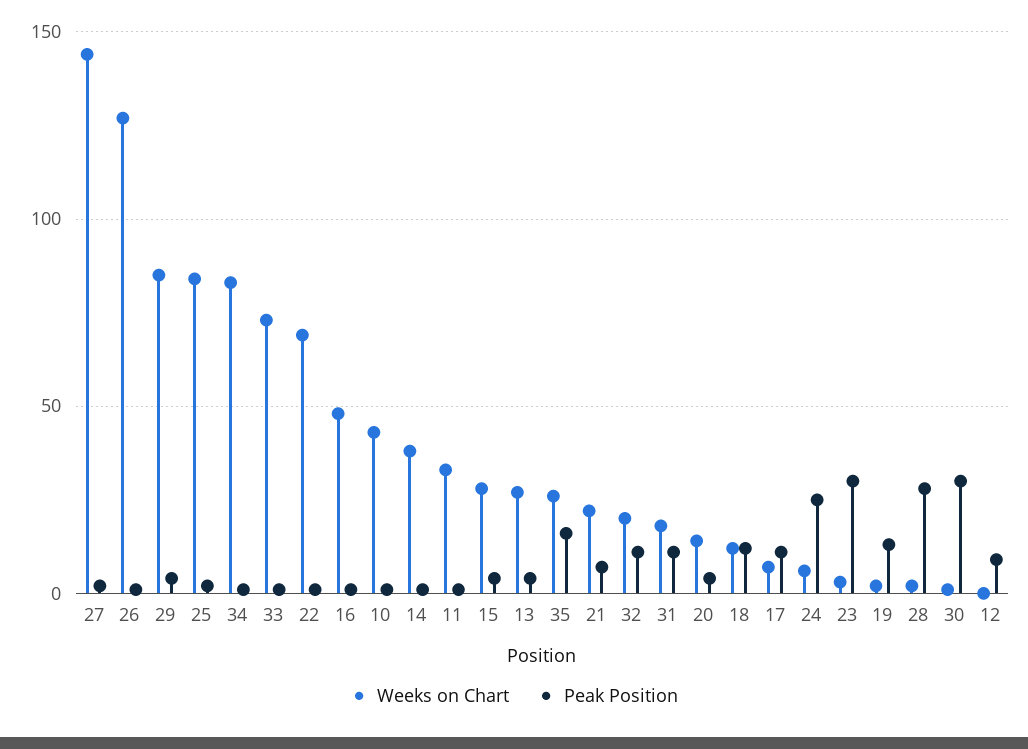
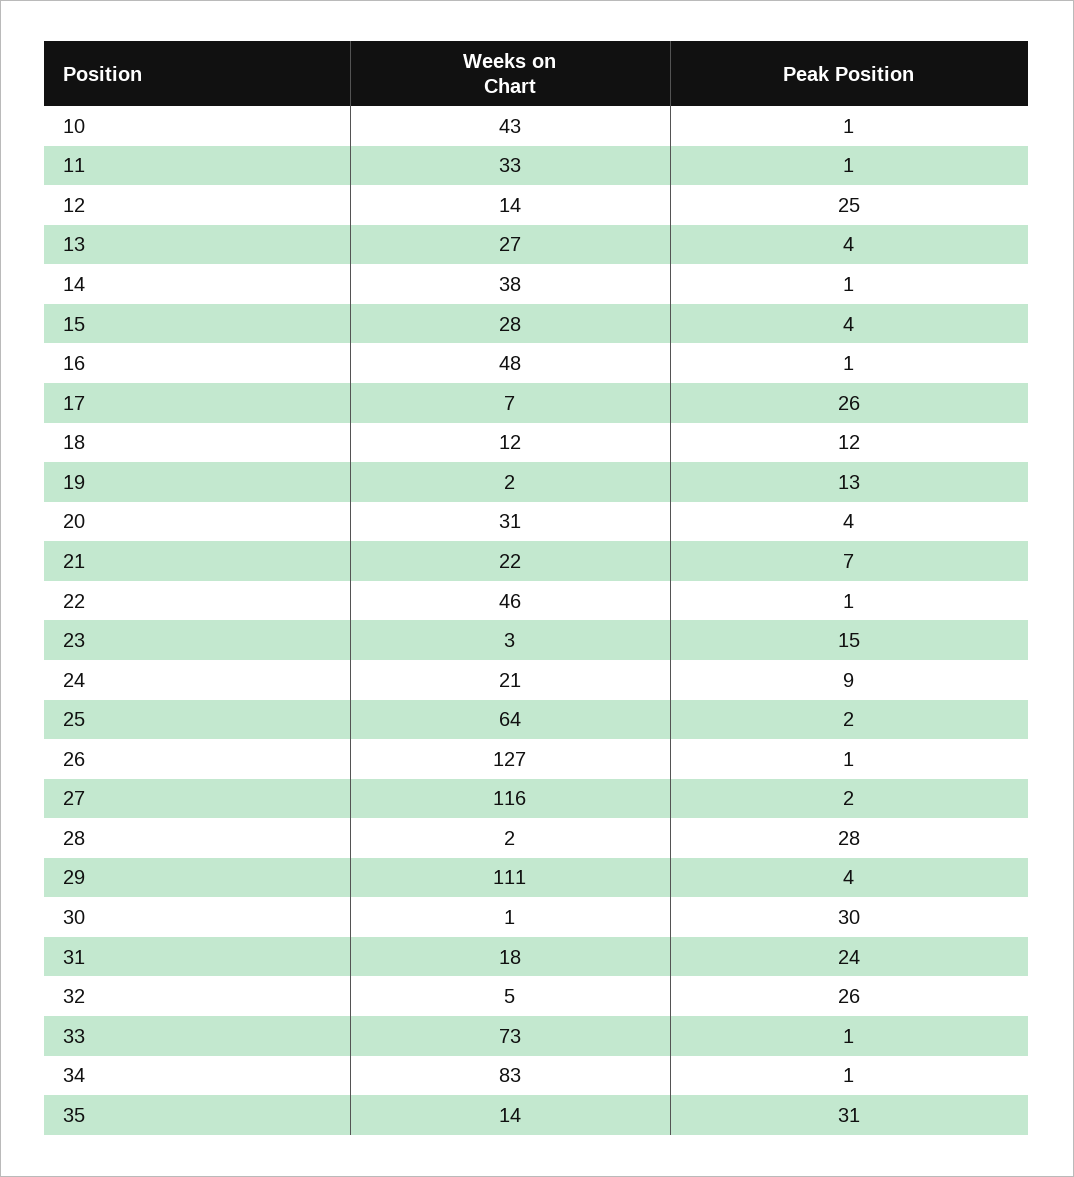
  {
    "Weeks on Chart": {
-     "27": 145,
+     "27": 116,
      "26": 127,
-     "29": 85,
+     "29": 111,
-     "25": 85,
+     "25": 64,
      "34": 83,
      "33": 73,
-     "22": 70,
+     "22": 46,
      "16": 48,
      "10": 43,
      "14": 38,
      "11": 33,
      "15": 28,
      "13": 27,
-     "35": 25,
+     "35": 14,
      "21": 22,
-     "32": 20,
+     "32": 5,
      "31": 18,
-     "20": 15,
+     "20": 31,
      "18": 12,
      "17": 7,
-     "24": 5,
+     "24": 21,
      "23": 3,
      "19": 2,
      "28": 2,
      "30": 1,
-     "12": 0
+     "12": 14
    },
    "Peak Position": {
      "27": 2,
      "26": 1,
      "29": 4,
      "25": 2,
      "34": 1,
      "33": 1,
      "22": 1,
      "16": 1,
      "10": 1,
      "14": 1,
      "11": 1,
      "15": 4,
      "13": 4,
-     "35": 15,
+     "35": 31,
      "21": 7,
-     "32": 10,
+     "32": 26,
-     "31": 10,
+     "31": 24,
      "20": 4,
      "18": 12,
-     "17": 10,
+     "17": 26,
-     "24": 25,
+     "24": 9,
-     "23": 30,
+     "23": 15,
      "19": 13,
      "28": 28,
      "30": 30,
-     "12": 10
+     "12": 25
    }
  }

